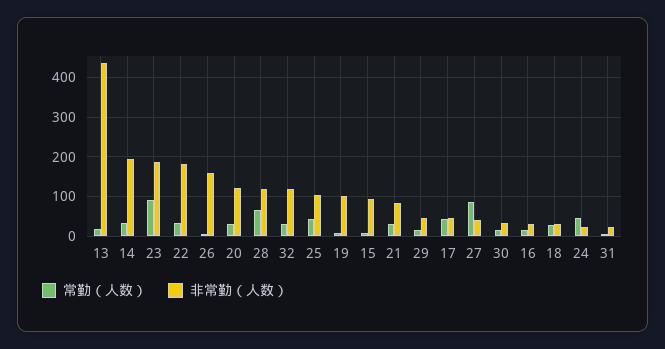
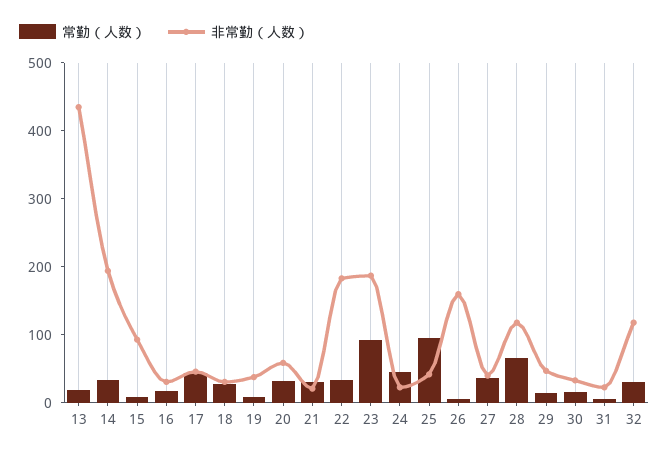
  {
    "常勤（人数）": {
      "13": 20,
      "14": 40,
      "23": 100,
      "22": 40,
      "26": 0,
      "20": 40,
      "28": 60,
      "32": 40,
-     "25": 40,
+     "25": 100,
      "19": 0,
      "15": 0,
      "21": 40,
      "29": 20,
      "17": 40,
-     "27": 80,
+     "27": 40,
      "30": 20,
      "16": 20,
      "18": 20,
      "24": 40,
      "31": 0
    },
    "非常勤（人数）": {
      "13": 440,
      "14": 200,
      "23": 180,
      "22": 180,
      "26": 160,
-     "20": 120,
+     "20": 60,
      "28": 120,
      "32": 120,
-     "25": 100,
+     "25": 40,
-     "19": 100,
+     "19": 40,
      "15": 100,
-     "21": 80,
+     "21": 20,
      "29": 40,
      "17": 40,
      "27": 40,
      "30": 40,
      "16": 40,
      "18": 40,
      "24": 20,
      "31": 20
    }
  }

